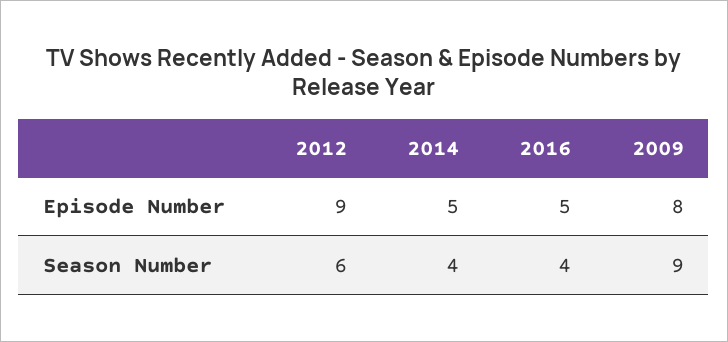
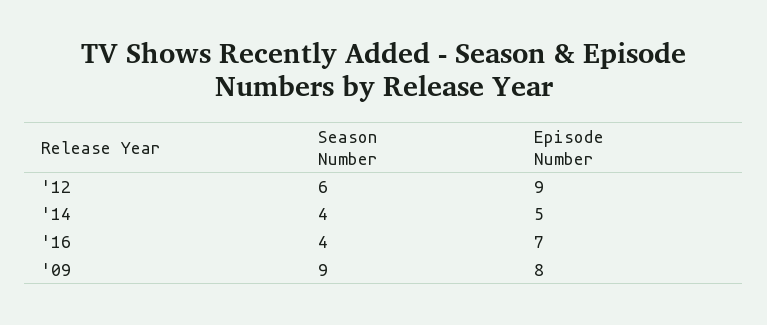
  {
    "2012": {
      "Episode Number": 9,
      "Season Number": 6
    },
    "2014": {
      "Episode Number": 5,
      "Season Number": 4
    },
    "2016": {
-     "Episode Number": 5,
+     "Episode Number": 7,
      "Season Number": 4
    },
    "2009": {
      "Episode Number": 8,
      "Season Number": 9
    }
  }

